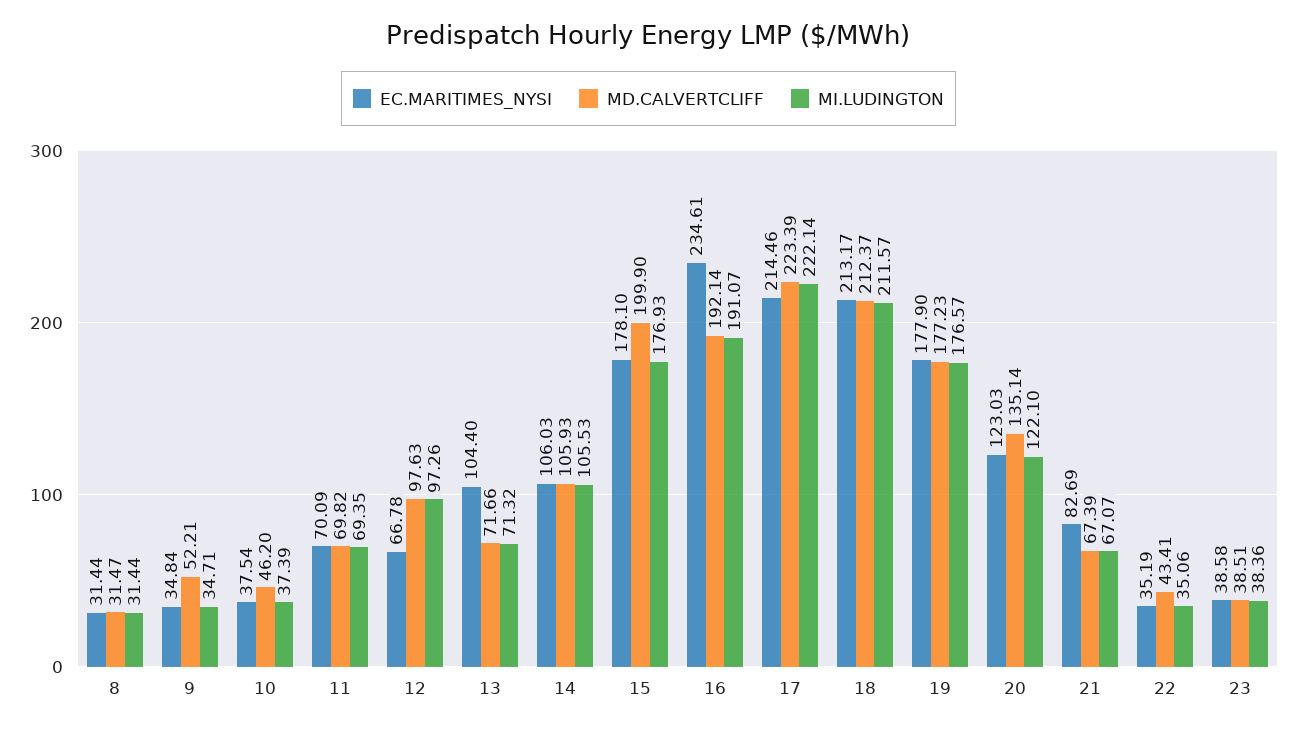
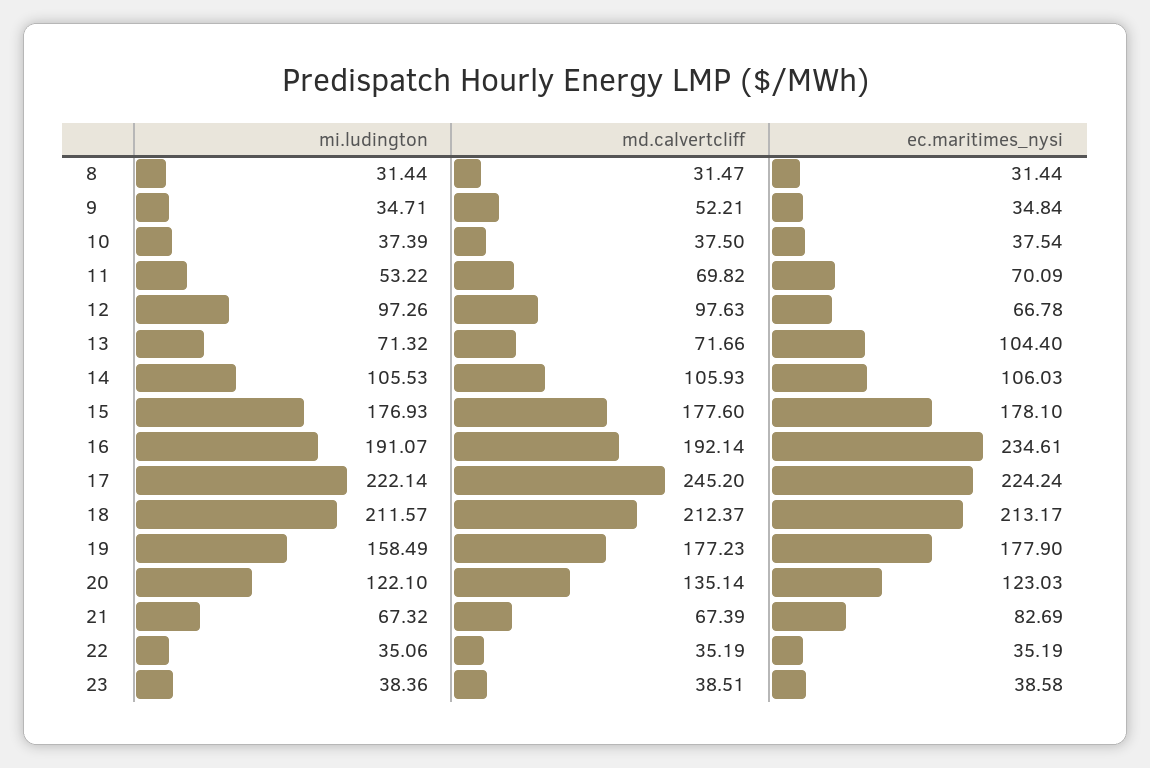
  {
    "EC.MARITIMES_NYSI": {
      "8": 31.44,
      "9": 34.84,
      "10": 37.54,
      "11": 70.09,
      "12": 66.78,
      "13": 104.4,
      "14": 106.03,
      "15": 178.1,
      "16": 234.61,
-     "17": 214.46,
+     "17": 224.24,
      "18": 213.17,
      "19": 177.9,
      "20": 123.03,
      "21": 82.69,
      "22": 35.19,
      "23": 38.58
    },
    "MD.CALVERTCLIFF": {
      "8": 31.47,
      "9": 52.21,
-     "10": 46.2,
+     "10": 37.5,
      "11": 69.82,
      "12": 97.63,
      "13": 71.66,
      "14": 105.93,
-     "15": 199.9,
+     "15": 177.6,
      "16": 192.14,
-     "17": 223.39,
+     "17": 245.2,
      "18": 212.37,
      "19": 177.23,
      "20": 135.14,
      "21": 67.39,
-     "22": 43.41,
+     "22": 35.19,
      "23": 38.51
    },
    "MI.LUDINGTON": {
      "8": 31.44,
      "9": 34.71,
      "10": 37.39,
-     "11": 69.35,
+     "11": 53.22,
      "12": 97.26,
      "13": 71.32,
      "14": 105.53,
      "15": 176.93,
      "16": 191.07,
      "17": 222.14,
      "18": 211.57,
-     "19": 176.57,
+     "19": 158.49,
      "20": 122.1,
-     "21": 67.07,
+     "21": 67.32,
      "22": 35.06,
      "23": 38.36
    }
  }

